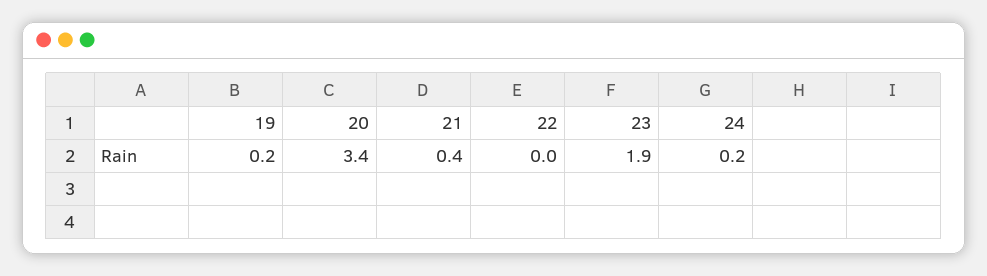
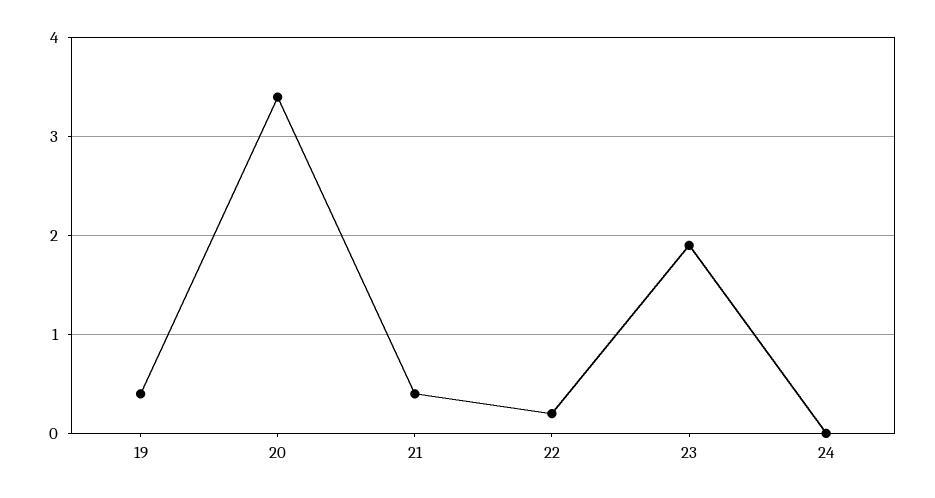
  {
-   "19": 0.2,
+   "19": 0.4,
    "20": 3.4,
    "21": 0.4,
-   "22": 0,
+   "22": 0.2,
    "23": 1.9,
-   "24": 0.2
+   "24": 0
  }

